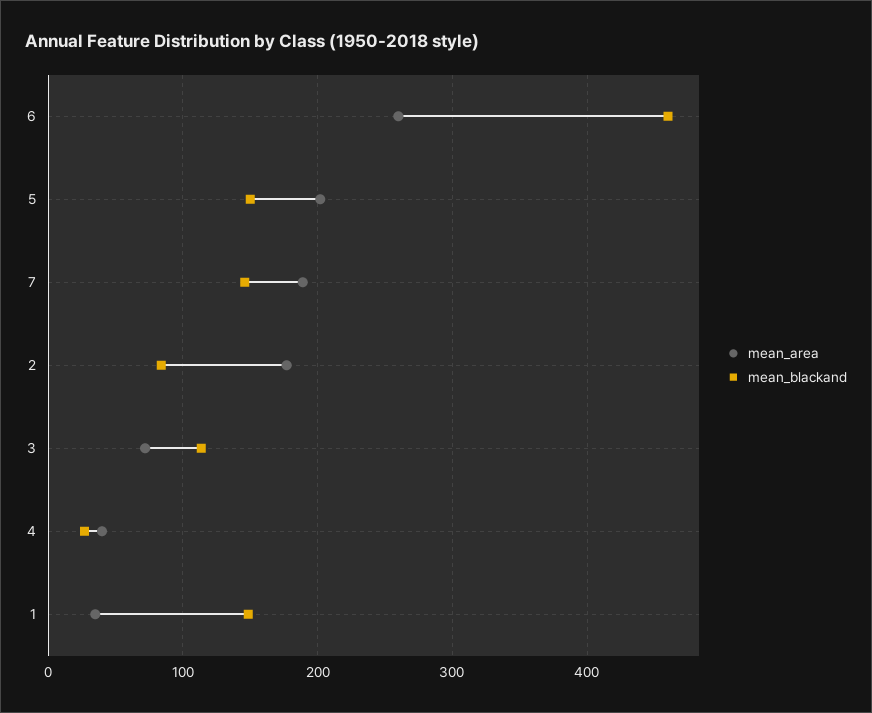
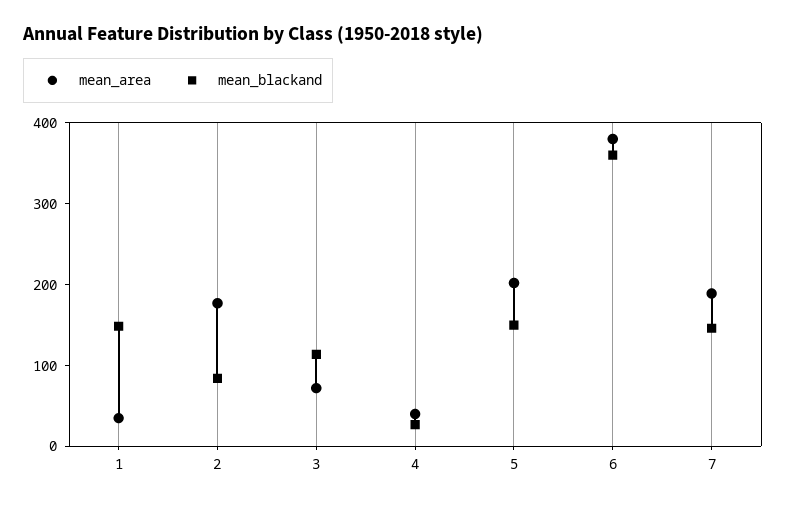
  {
    "mean_area": {
-     "6": 260,
+     "6": 380,
      "5": 200,
      "7": 190,
      "2": 180,
      "3": 70,
      "4": 40,
      "1": 40
    },
    "mean_blackand": {
-     "6": 460,
+     "6": 360,
      "5": 150,
      "7": 150,
      "2": 80,
      "3": 110,
      "4": 30,
      "1": 150
    }
  }

